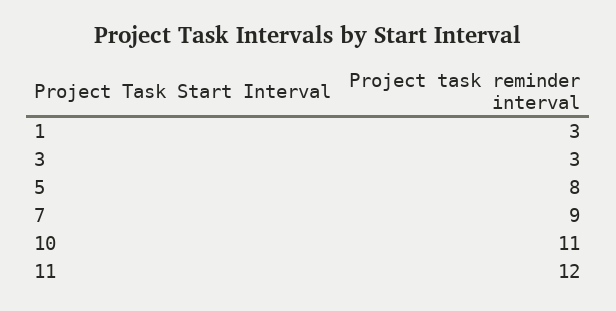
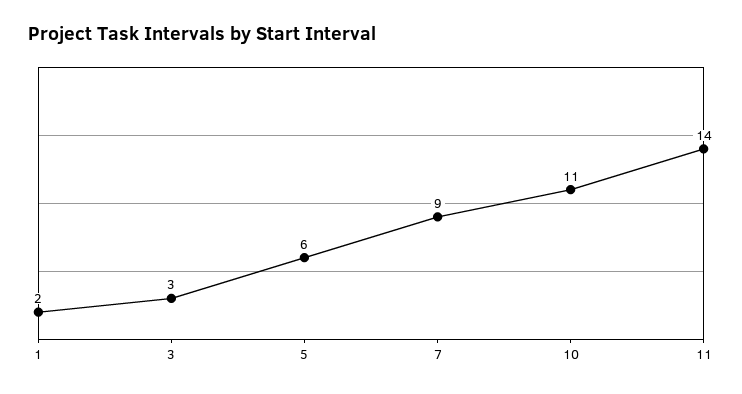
  {
-   "1": 3,
+   "1": 2,
    "3": 3,
-   "5": 8,
+   "5": 6,
    "7": 9,
    "10": 11,
-   "11": 12
+   "11": 14
  }

